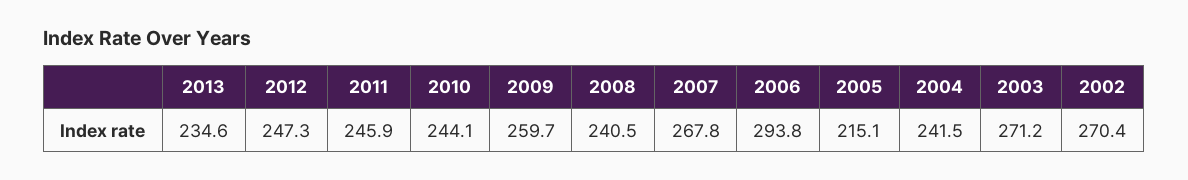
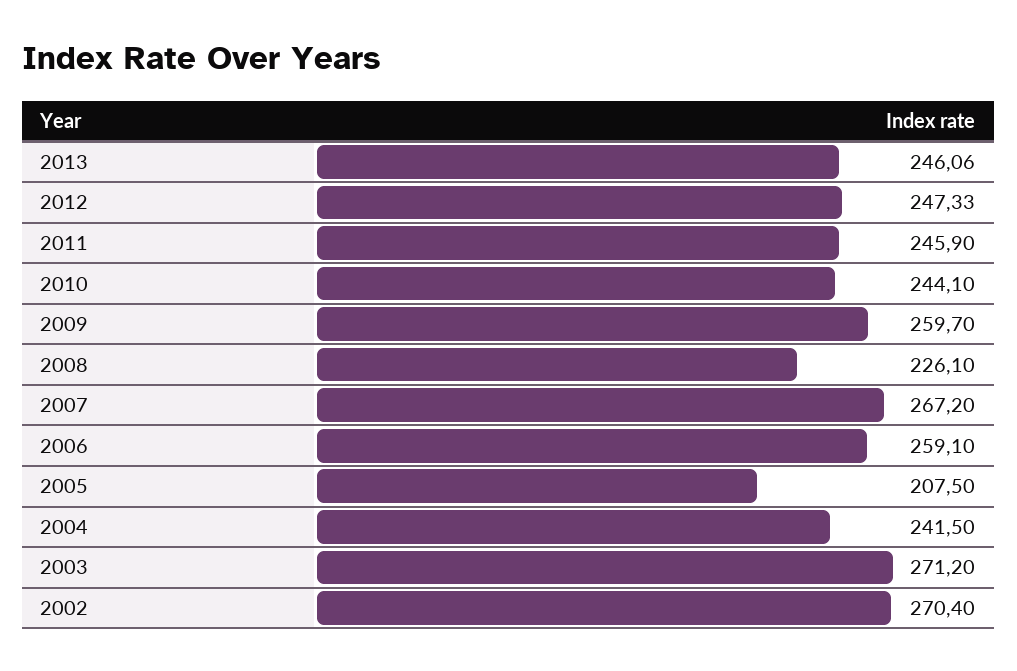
  {
-   "2013": 234.6,
+   "2013": 246.06,
-   "2012": 247.3,
+   "2012": 247.33,
    "2011": 245.9,
    "2010": 244.1,
    "2009": 259.7,
-   "2008": 240.5,
+   "2008": 226.1,
-   "2007": 267.8,
+   "2007": 267.2,
-   "2006": 293.8,
+   "2006": 259.1,
-   "2005": 215.1,
+   "2005": 207.5,
    "2004": 241.5,
    "2003": 271.2,
    "2002": 270.4
  }

